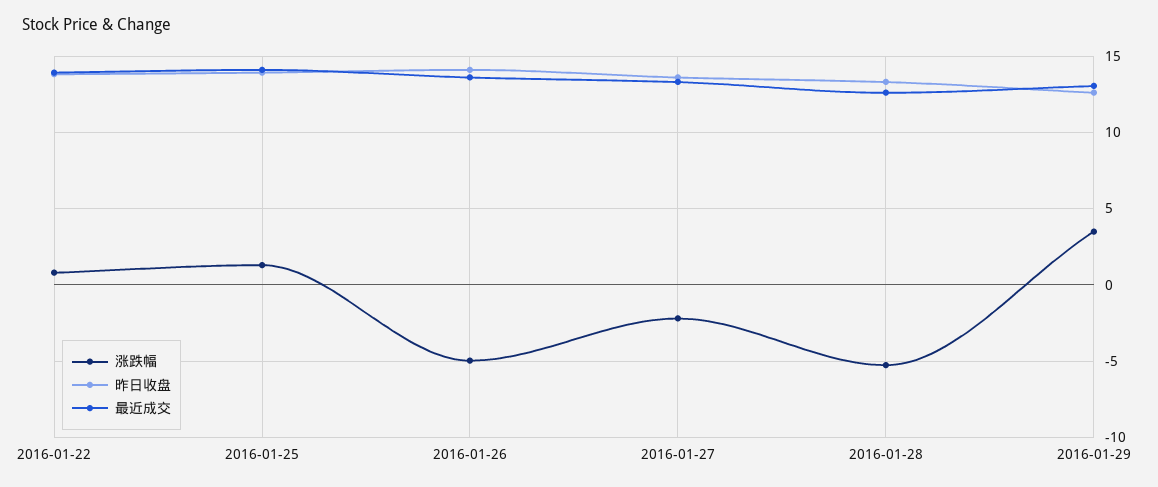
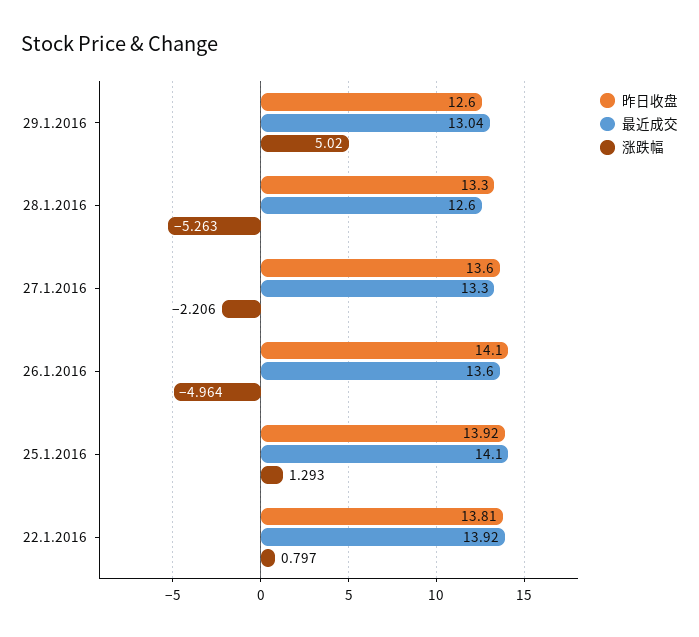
  {
    "涨跌幅": {
      "2016-01-22": 0.797,
      "2016-01-25": 1.293,
      "2016-01-26": -4.964,
      "2016-01-27": -2.206,
      "2016-01-28": -5.263,
-     "2016-01-29": 3.5
+     "2016-01-29": 5.02
    },
    "昨日收盘": {
      "2016-01-22": 13.81,
      "2016-01-25": 13.92,
      "2016-01-26": 14.1,
      "2016-01-27": 13.6,
      "2016-01-28": 13.3,
      "2016-01-29": 12.6
    },
    "最近成交": {
      "2016-01-22": 13.92,
      "2016-01-25": 14.1,
      "2016-01-26": 13.6,
      "2016-01-27": 13.3,
      "2016-01-28": 12.6,
      "2016-01-29": 13.04
    }
  }

